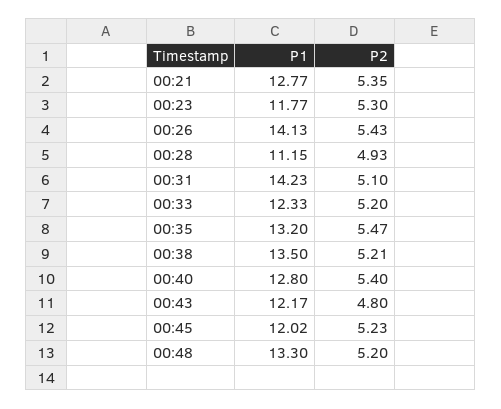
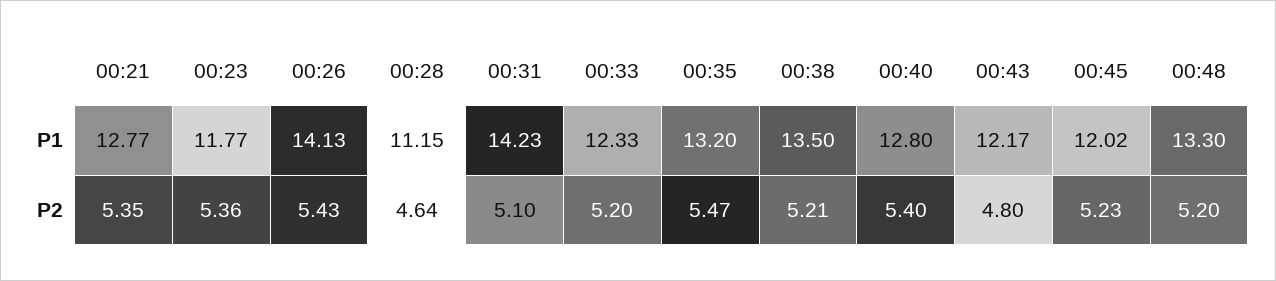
  {
    "P1": {
      "00:21": 12.77,
      "00:23": 11.77,
      "00:26": 14.13,
      "00:28": 11.15,
      "00:31": 14.23,
      "00:33": 12.33,
      "00:35": 13.2,
      "00:38": 13.5,
      "00:40": 12.8,
      "00:43": 12.17,
      "00:45": 12.02,
      "00:48": 13.3
    },
    "P2": {
      "00:21": 5.35,
-     "00:23": 5.3,
+     "00:23": 5.36,
      "00:26": 5.43,
-     "00:28": 4.93,
+     "00:28": 4.64,
      "00:31": 5.1,
      "00:33": 5.2,
      "00:35": 5.47,
      "00:38": 5.21,
      "00:40": 5.4,
      "00:43": 4.8,
      "00:45": 5.23,
      "00:48": 5.2
    }
  }

